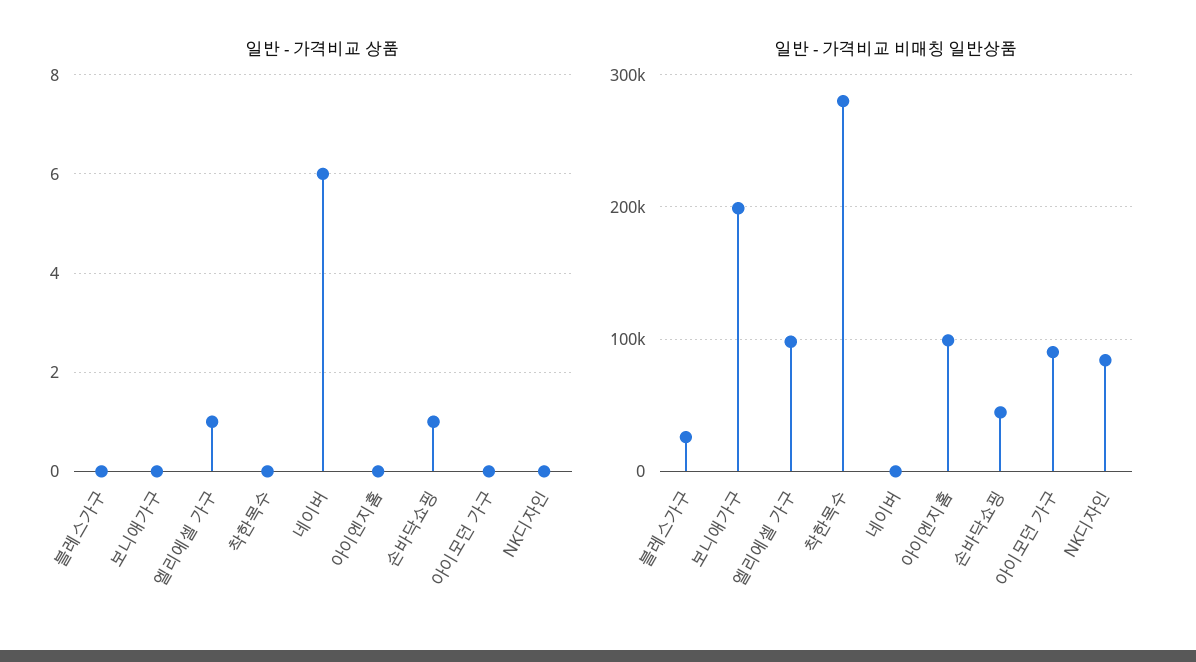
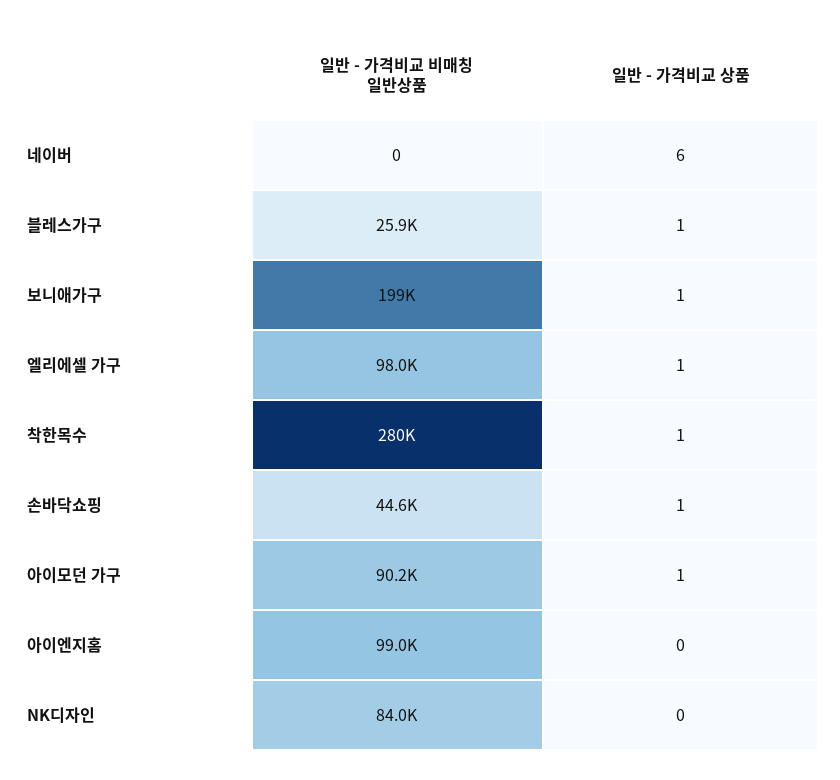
  {
    "일반 - 가격비교 상품": {
-     "블레스가구": 0,
+     "블레스가구": 1,
-     "보니애가구": 0,
+     "보니애가구": 1,
      "엘리에셀 가구": 1,
-     "착한목수": 0,
+     "착한목수": 1,
      "네이버": 6,
      "아이엔지홈": 0,
      "손바닥쇼핑": 1,
-     "아이모던 가구": 0,
+     "아이모던 가구": 1,
      "NK디자인": 0
    },
    "일반 - 가격비교 비매칭 일반상품": {
      "블레스가구": 25900,
      "보니애가구": 199000,
      "엘리에셀 가구": 98000,
      "착한목수": 280000,
      "네이버": 0,
      "아이엔지홈": 99000,
      "손바닥쇼핑": 44600,
      "아이모던 가구": 90200,
      "NK디자인": 84000
    }
  }

